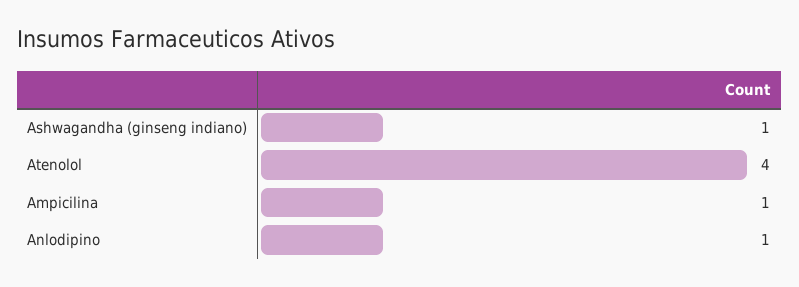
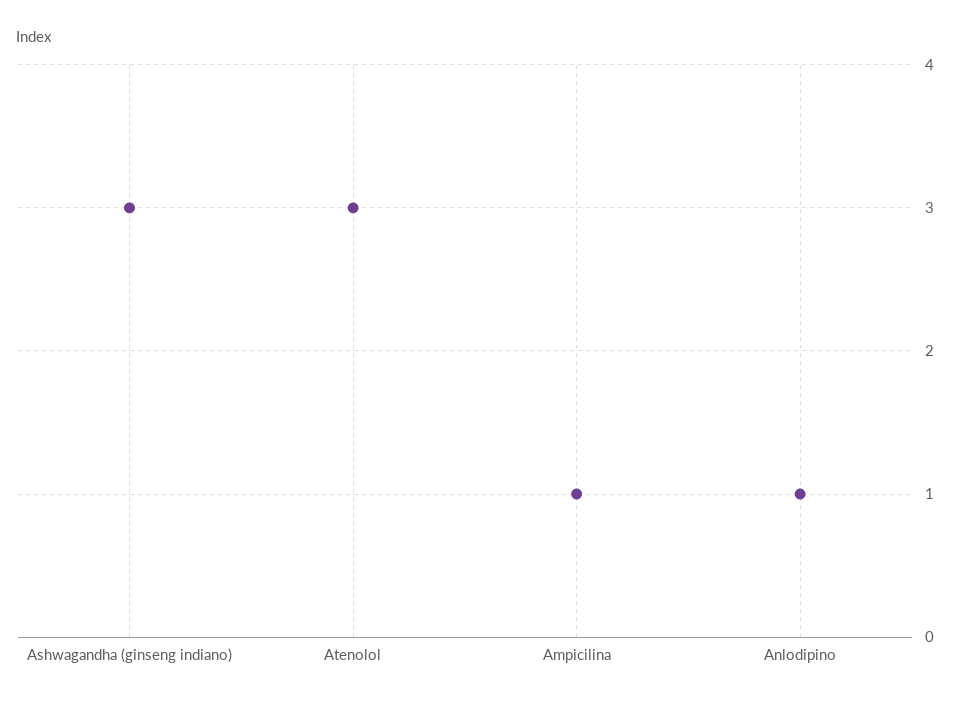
  {
-   "Ashwagandha (ginseng indiano)": 1,
+   "Ashwagandha (ginseng indiano)": 3,
-   "Atenolol": 4,
+   "Atenolol": 3,
    "Ampicilina": 1,
    "Anlodipino": 1
  }

